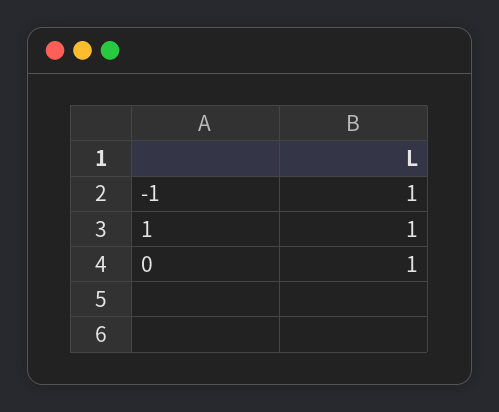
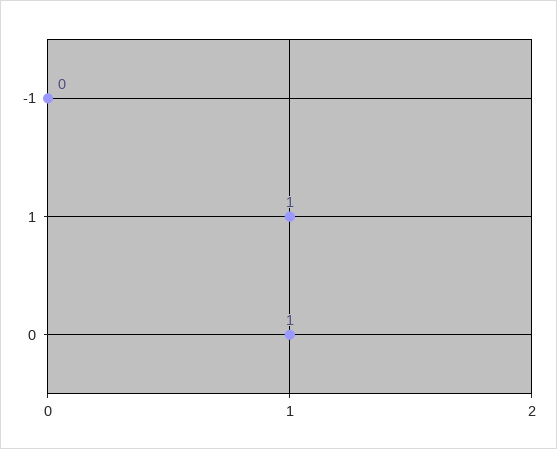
  {
-   "-1": 1,
+   "-1": 0,
    "1": 1,
    "0": 1
  }

